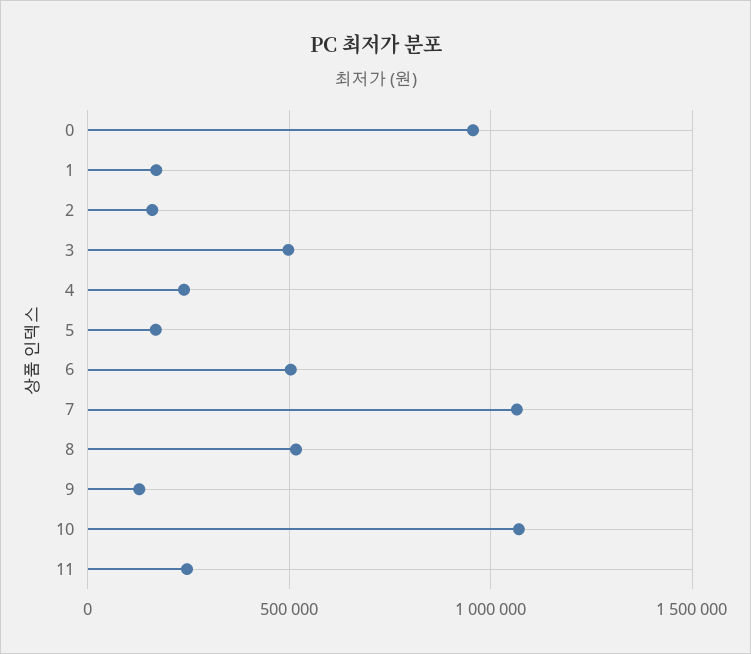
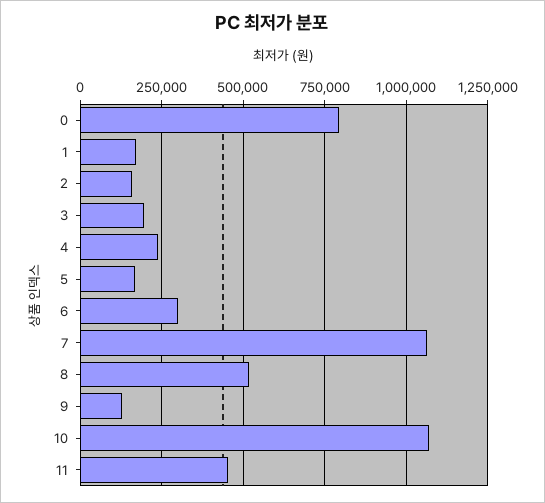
  {
-   "0": 950000,
+   "0": 800000,
    "1": 175000,
    "2": 150000,
-   "3": 500000,
+   "3": 200000,
    "4": 250000,
    "5": 175000,
-   "6": 500000,
+   "6": 300000,
    "7": 1075000,
    "8": 525000,
    "9": 125000,
    "10": 1075000,
-   "11": 250000
+   "11": 450000
  }

